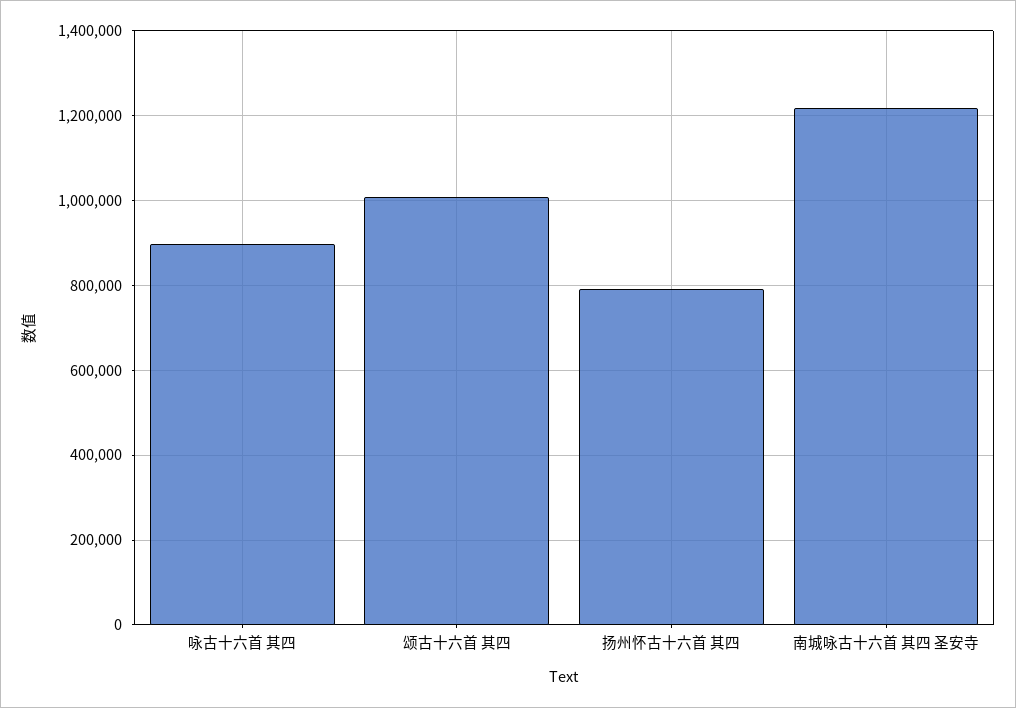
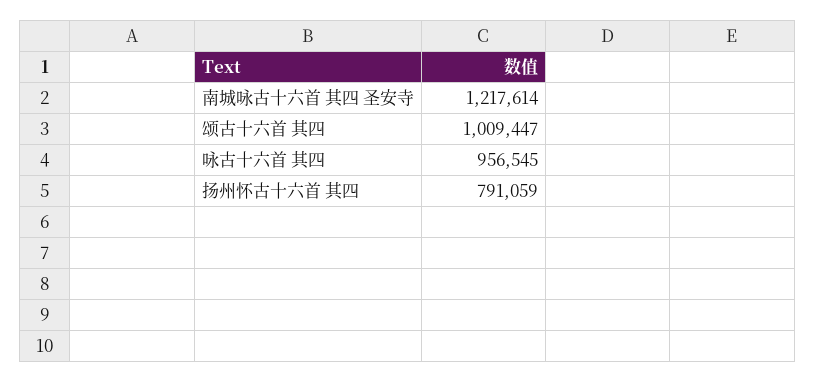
  {
-   "咏古十六首 其四": 900000,
+   "咏古十六首 其四": 956545,
    "颂古十六首 其四": 1009447,
    "扬州怀古十六首 其四": 791059,
    "南城咏古十六首 其四 圣安寺": 1217614
  }

